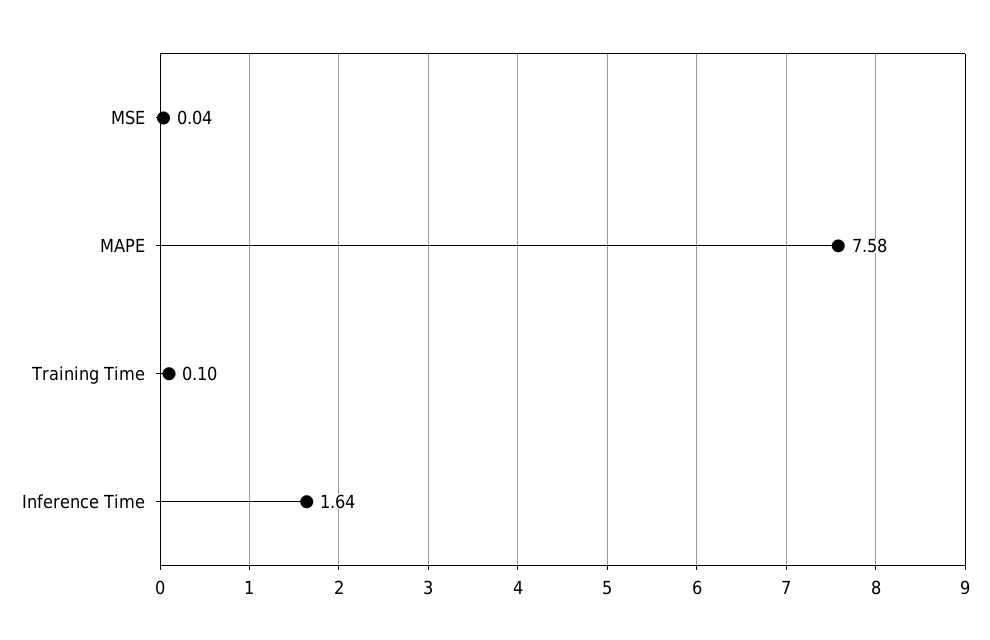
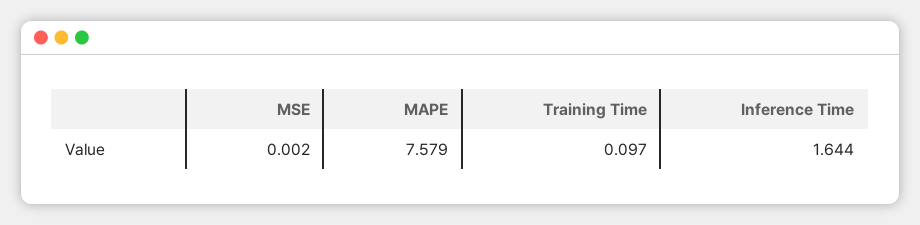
  {
-   "MSE": 0.04,
+   "MSE": 0.002,
    "MAPE": 7.579,
    "Training Time": 0.097,
    "Inference Time": 1.644
  }

